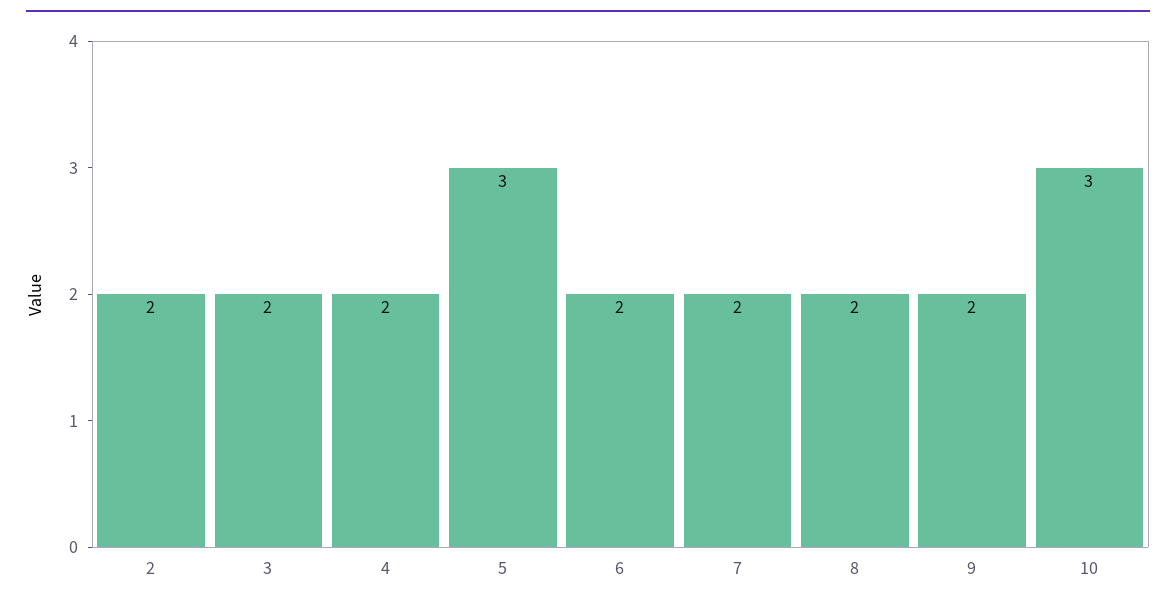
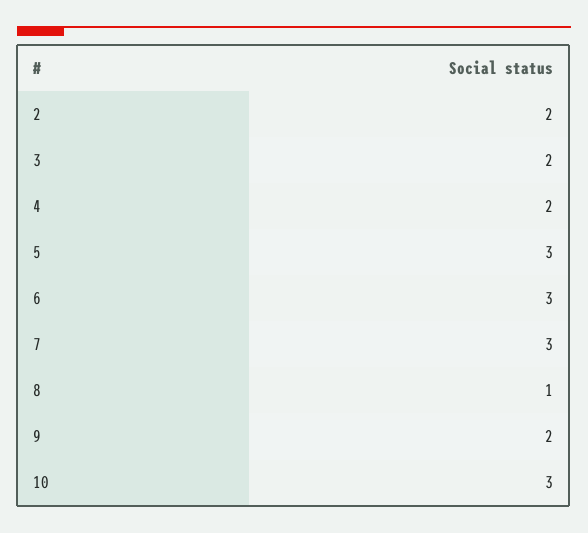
  {
    "2": 2,
    "3": 2,
    "4": 2,
    "5": 3,
-   "6": 2,
+   "6": 3,
-   "7": 2,
+   "7": 3,
-   "8": 2,
+   "8": 1,
    "9": 2,
    "10": 3
  }

